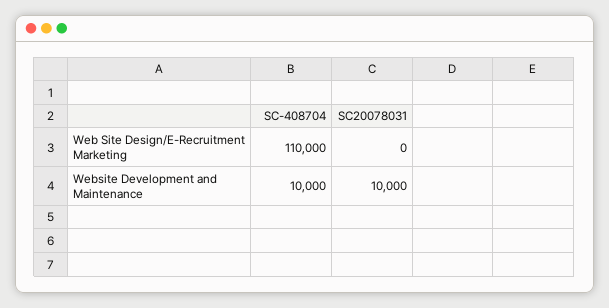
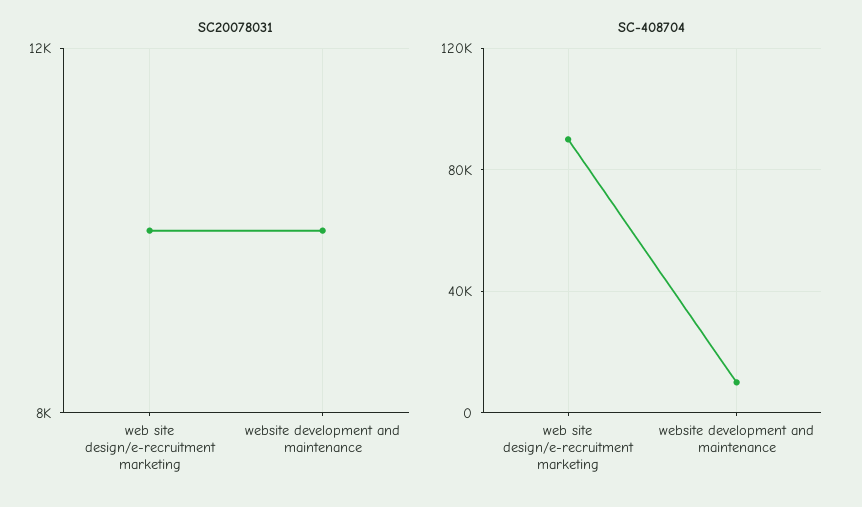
  {
    "SC-408704": {
-     "Web Site Design/E-Recruitment Marketing": 110000,
+     "Web Site Design/E-Recruitment Marketing": 90000,
      "Website Development and Maintenance": 10000
    },
    "SC20078031": {
-     "Web Site Design/E-Recruitment Marketing": 0,
+     "Web Site Design/E-Recruitment Marketing": 10000,
      "Website Development and Maintenance": 10000
    }
  }

